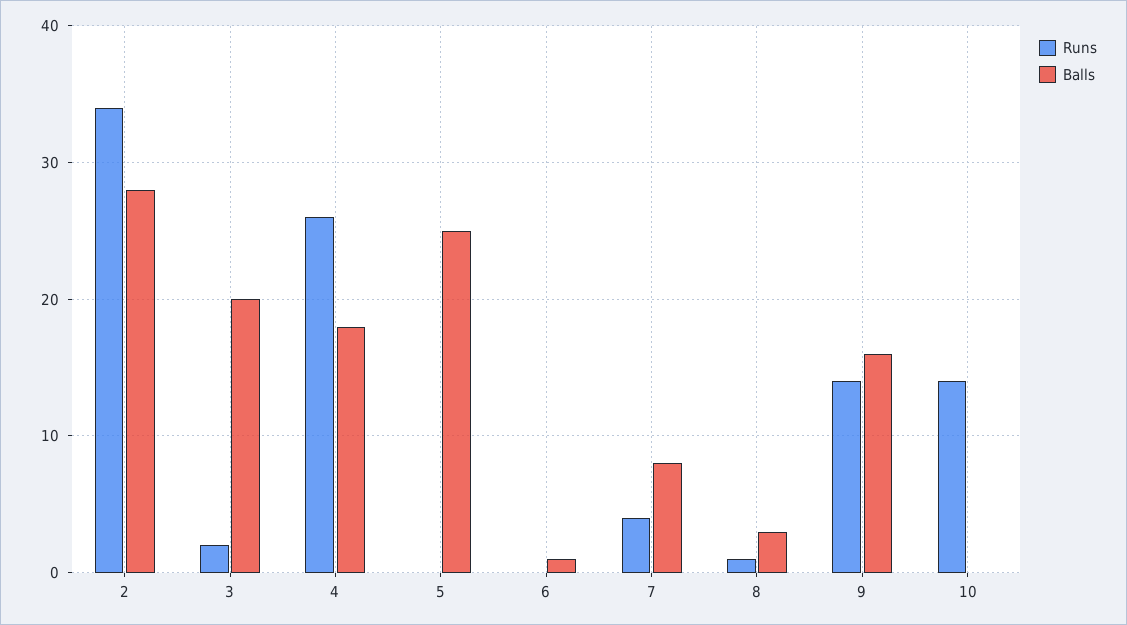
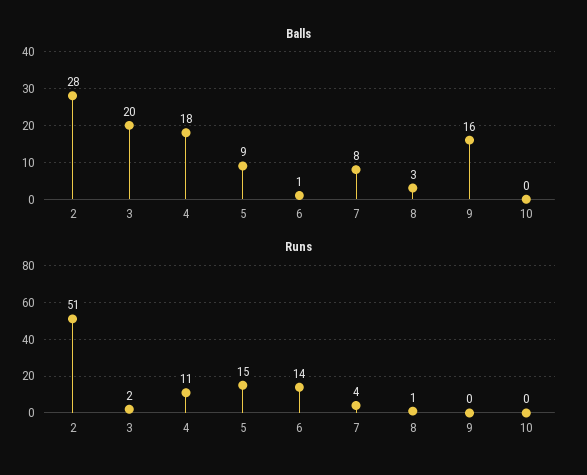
  {
    "Runs": {
-     "2": 34,
+     "2": 51,
      "3": 2,
-     "4": 26,
+     "4": 11,
-     "5": 0,
+     "5": 15,
-     "6": 0,
+     "6": 14,
      "7": 4,
      "8": 1,
-     "9": 14,
+     "9": 0,
-     "10": 14
+     "10": 0
    },
    "Balls": {
      "2": 28,
      "3": 20,
      "4": 18,
-     "5": 25,
+     "5": 9,
      "6": 1,
      "7": 8,
      "8": 3,
      "9": 16,
      "10": 0
    }
  }

